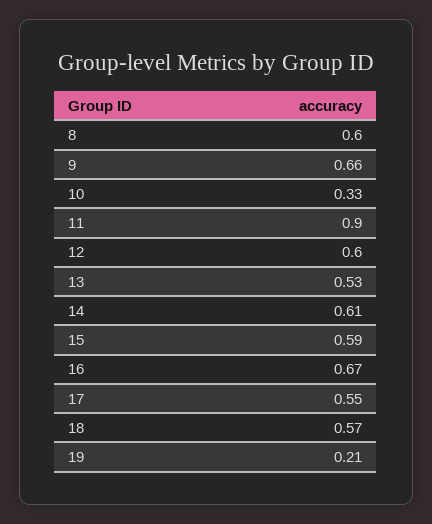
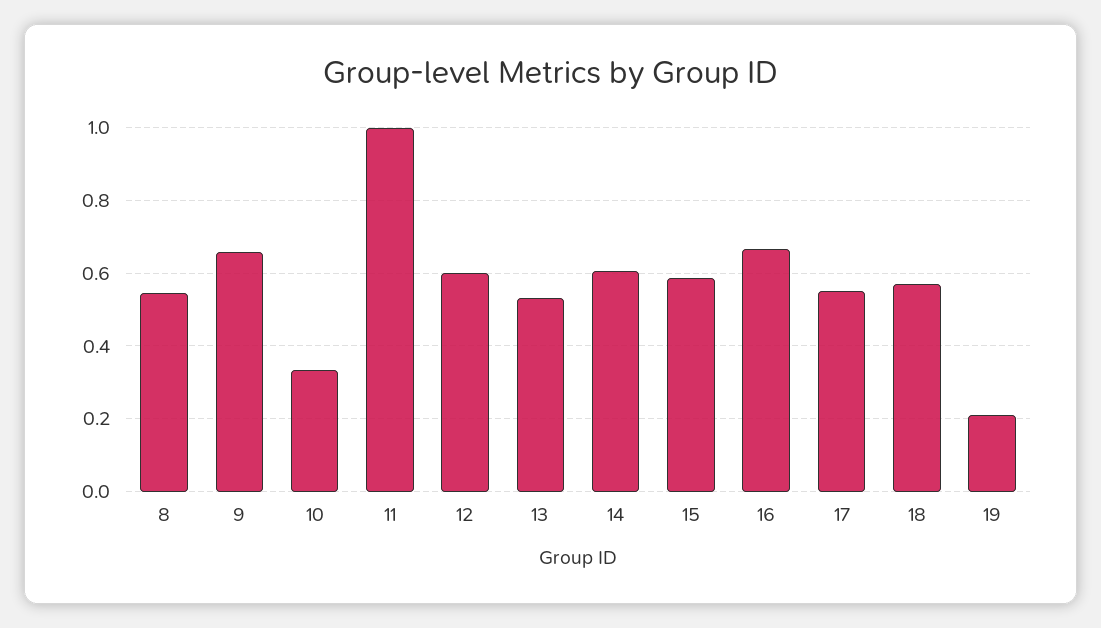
  {
-   "8": 0.6,
+   "8": 0.54,
    "9": 0.66,
    "10": 0.33,
-   "11": 0.9,
+   "11": 1,
    "12": 0.6,
    "13": 0.53,
    "14": 0.61,
    "15": 0.59,
    "16": 0.67,
    "17": 0.55,
    "18": 0.57,
    "19": 0.21
  }

